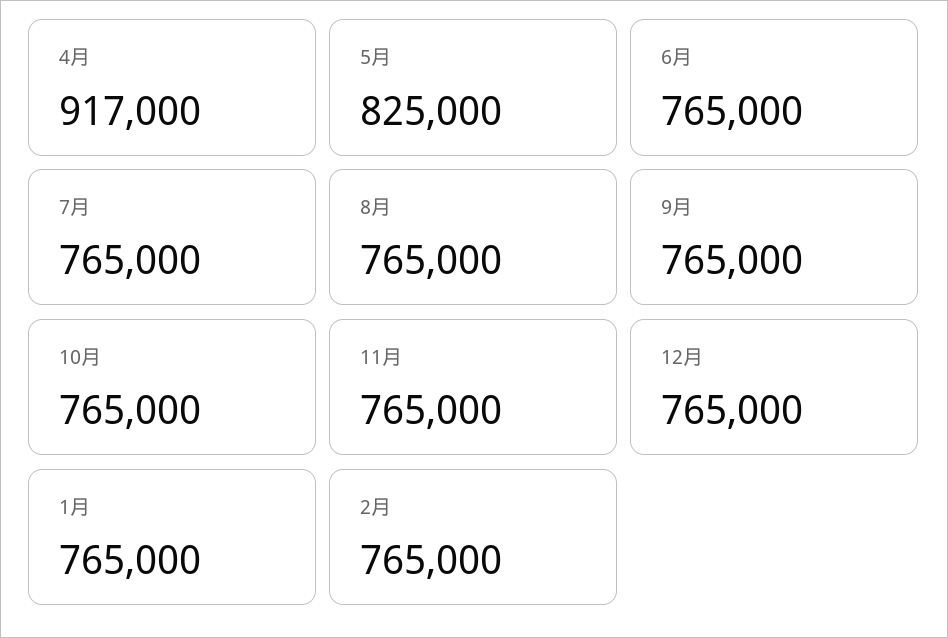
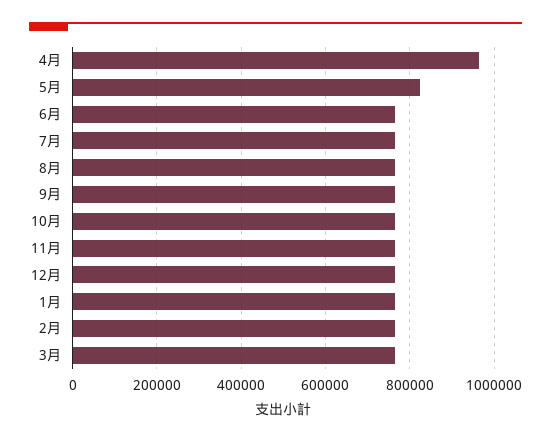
  {
-   "4月": 917000,
+   "4月": 960000,
    "5月": 825000,
    "6月": 765000,
    "7月": 765000,
    "8月": 765000,
    "9月": 765000,
    "10月": 765000,
    "11月": 765000,
    "12月": 765000,
    "1月": 765000,
-   "2月": 765000
+   "2月": 765000,
+   "3月": 760000
  }

